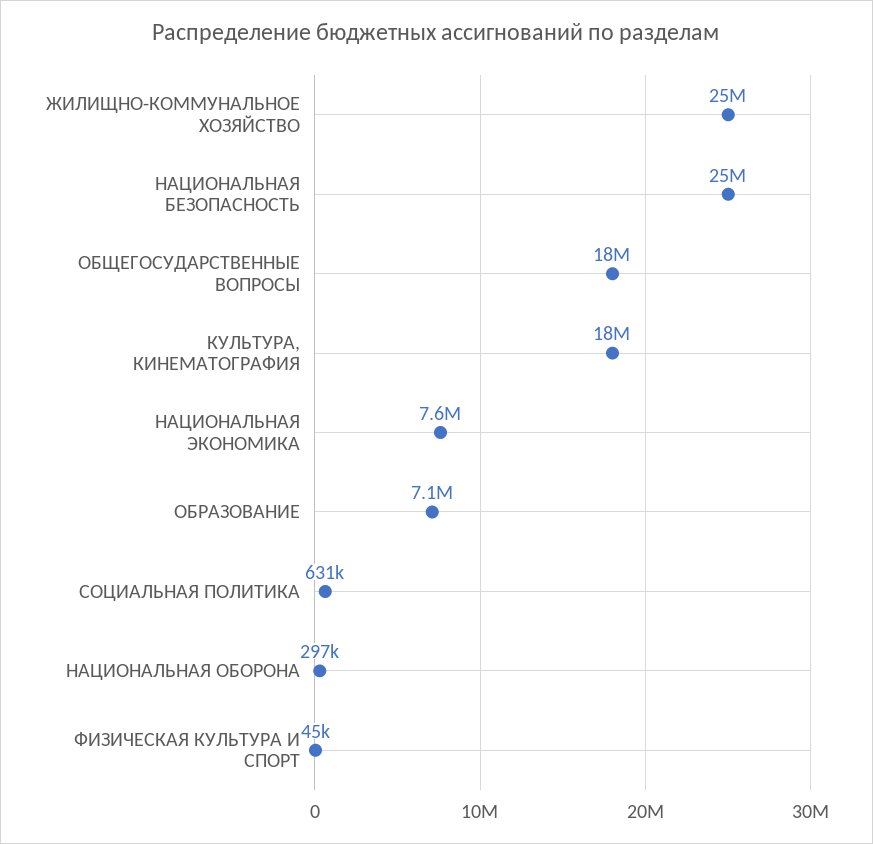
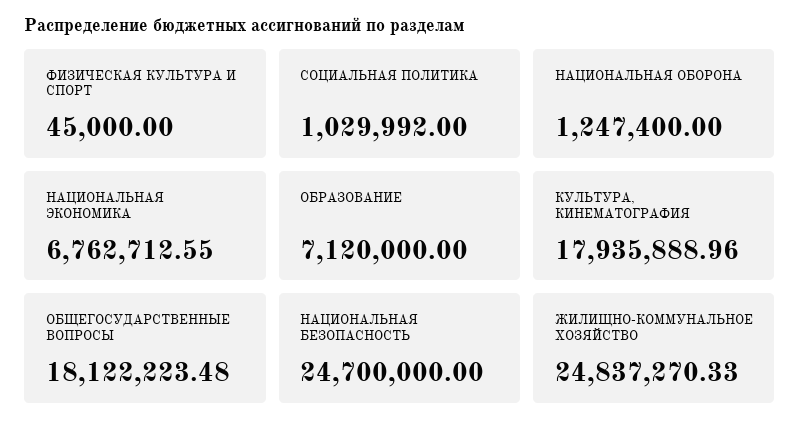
  {
    "ЖИЛИЩНО-КОММУНАЛЬНОЕ ХОЗЯЙСТВО": 24837270.33,
    "НАЦИОНАЛЬНАЯ БЕЗОПАСНОСТЬ": 24700000,
    "ОБЩЕГОСУДАРСТВЕННЫЕ ВОПРОСЫ": 18122223.48,
    "КУЛЬТУРА, КИНЕМАТОГРАФИЯ": 17935888.96,
-   "НАЦИОНАЛЬНАЯ ЭКОНОМИКА": 7600000,
+   "НАЦИОНАЛЬНАЯ ЭКОНОМИКА": 6762712.55,
    "ОБРАЗОВАНИЕ": 7120000,
-   "СОЦИАЛЬНАЯ ПОЛИТИКА": 631000,
+   "СОЦИАЛЬНАЯ ПОЛИТИКА": 1029992,
-   "НАЦИОНАЛЬНАЯ ОБОРОНА": 297000,
+   "НАЦИОНАЛЬНАЯ ОБОРОНА": 1247400,
    "ФИЗИЧЕСКАЯ КУЛЬТУРА И СПОРТ": 45000
  }

